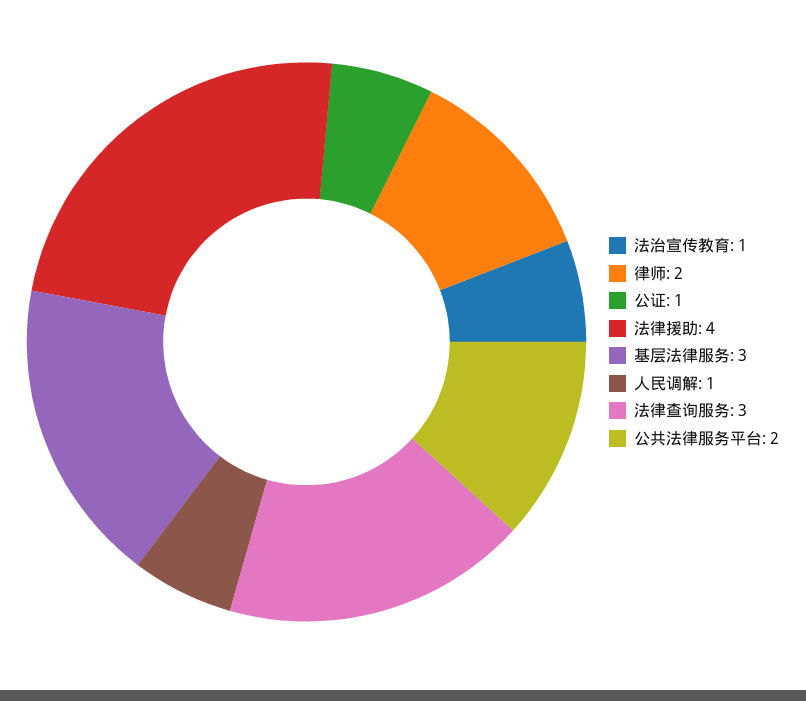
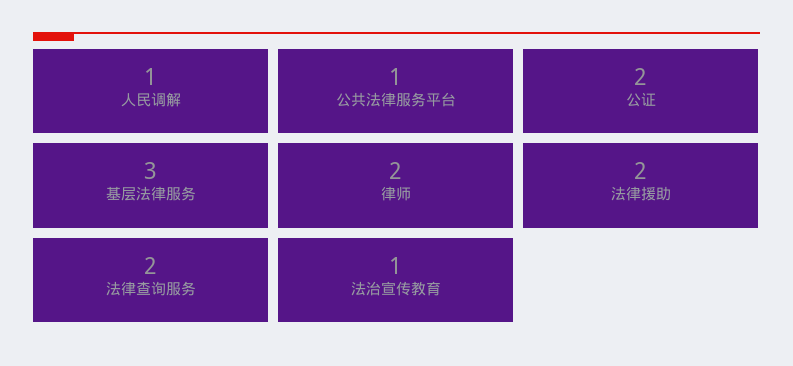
  {
    "法治宣传教育": 1,
    "律师": 2,
-   "公证": 1,
+   "公证": 2,
-   "法律援助": 4,
+   "法律援助": 2,
    "基层法律服务": 3,
    "人民调解": 1,
-   "法律查询服务": 3,
+   "法律查询服务": 2,
-   "公共法律服务平台": 2
+   "公共法律服务平台": 1
  }

